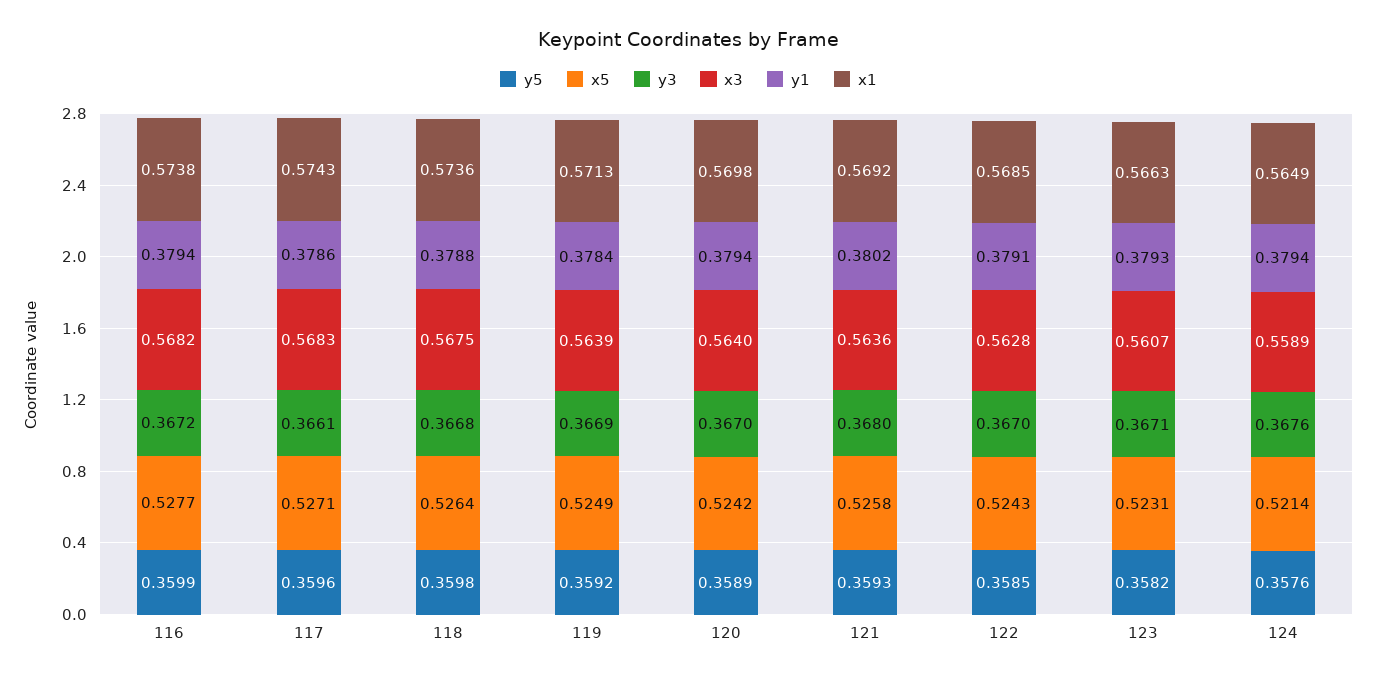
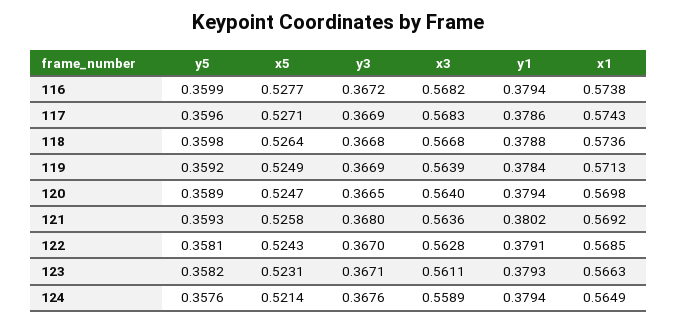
  {
    "y5": {
      "116": 0.3599,
      "117": 0.3596,
      "118": 0.3598,
      "119": 0.3592,
      "120": 0.3589,
      "121": 0.3593,
-     "122": 0.3585,
+     "122": 0.3581,
      "123": 0.3582,
      "124": 0.3576
    },
    "x5": {
      "116": 0.5277,
      "117": 0.5271,
      "118": 0.5264,
      "119": 0.5249,
-     "120": 0.5242,
+     "120": 0.5247,
      "121": 0.5258,
      "122": 0.5243,
      "123": 0.5231,
      "124": 0.5214
    },
    "y3": {
      "116": 0.3672,
-     "117": 0.3661,
+     "117": 0.3669,
      "118": 0.3668,
      "119": 0.3669,
-     "120": 0.367,
+     "120": 0.3665,
      "121": 0.368,
      "122": 0.367,
      "123": 0.3671,
      "124": 0.3676
    },
    "x3": {
      "116": 0.5682,
      "117": 0.5683,
-     "118": 0.5675,
+     "118": 0.5668,
      "119": 0.5639,
      "120": 0.564,
      "121": 0.5636,
      "122": 0.5628,
-     "123": 0.5607,
+     "123": 0.5611,
      "124": 0.5589
    },
    "y1": {
      "116": 0.3794,
      "117": 0.3786,
      "118": 0.3788,
      "119": 0.3784,
      "120": 0.3794,
      "121": 0.3802,
      "122": 0.3791,
      "123": 0.3793,
      "124": 0.3794
    },
    "x1": {
      "116": 0.5738,
      "117": 0.5743,
      "118": 0.5736,
      "119": 0.5713,
      "120": 0.5698,
      "121": 0.5692,
      "122": 0.5685,
      "123": 0.5663,
      "124": 0.5649
    }
  }

